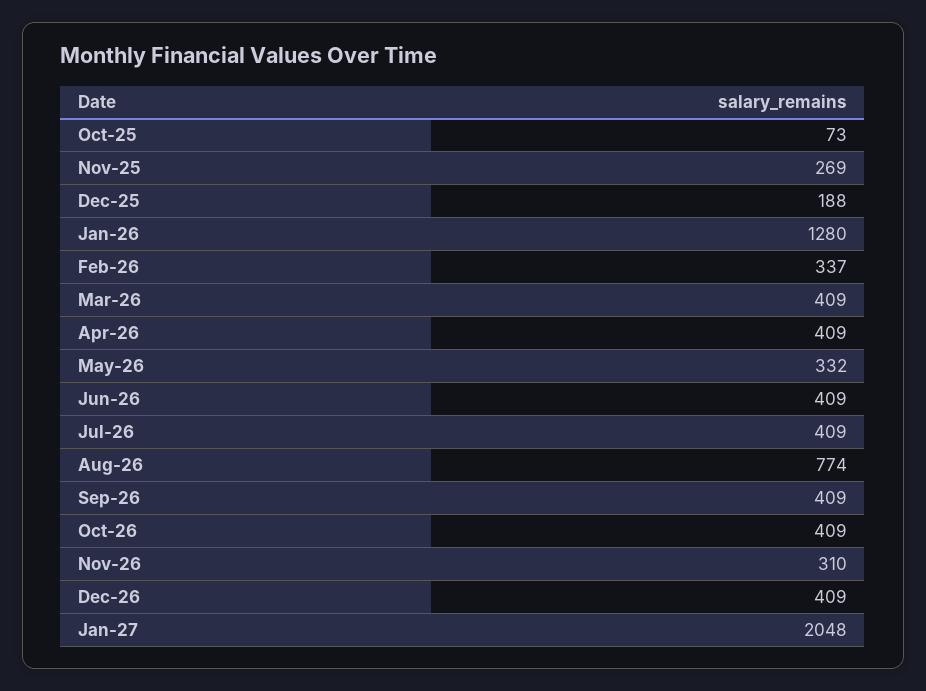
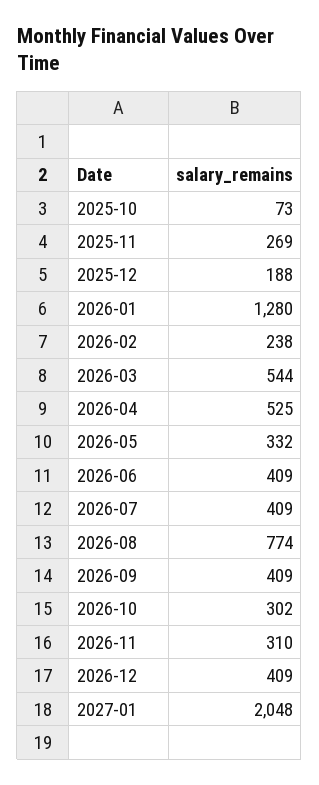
  {
    "Oct-25": 73,
    "Nov-25": 269,
    "Dec-25": 188,
    "Jan-26": 1280,
-   "Feb-26": 337,
+   "Feb-26": 238,
-   "Mar-26": 409,
+   "Mar-26": 544,
-   "Apr-26": 409,
+   "Apr-26": 525,
    "May-26": 332,
    "Jun-26": 409,
    "Jul-26": 409,
    "Aug-26": 774,
    "Sep-26": 409,
-   "Oct-26": 409,
+   "Oct-26": 302,
    "Nov-26": 310,
    "Dec-26": 409,
    "Jan-27": 2048
  }

